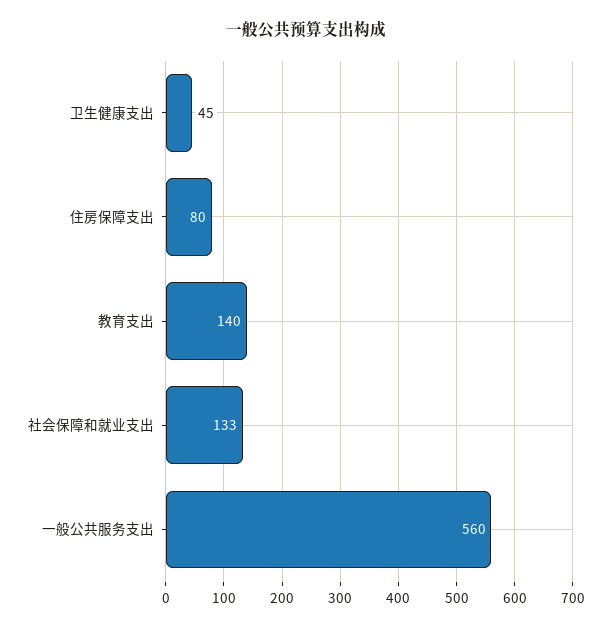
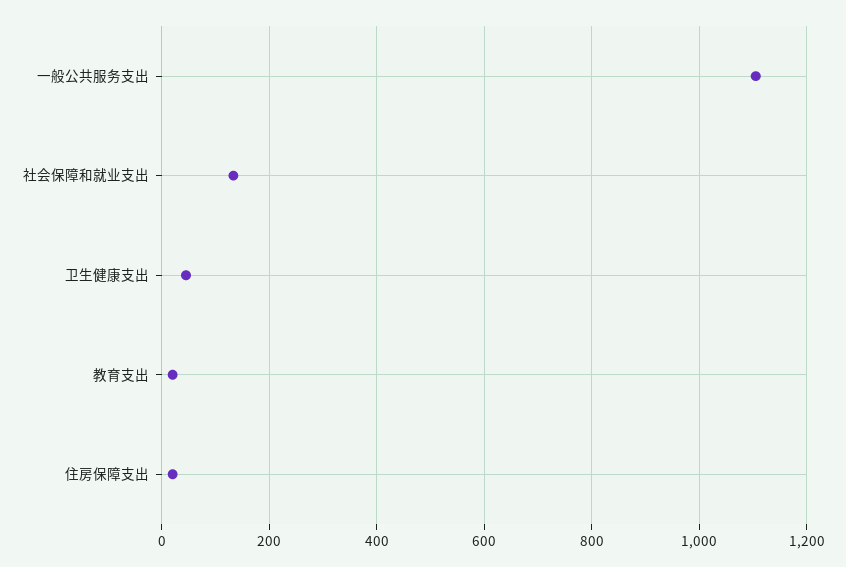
  {
    "卫生健康支出": 45,
-   "住房保障支出": 80,
+   "住房保障支出": 20,
-   "教育支出": 140,
+   "教育支出": 20,
    "社会保障和就业支出": 133,
-   "一般公共服务支出": 560
+   "一般公共服务支出": 1100
  }

